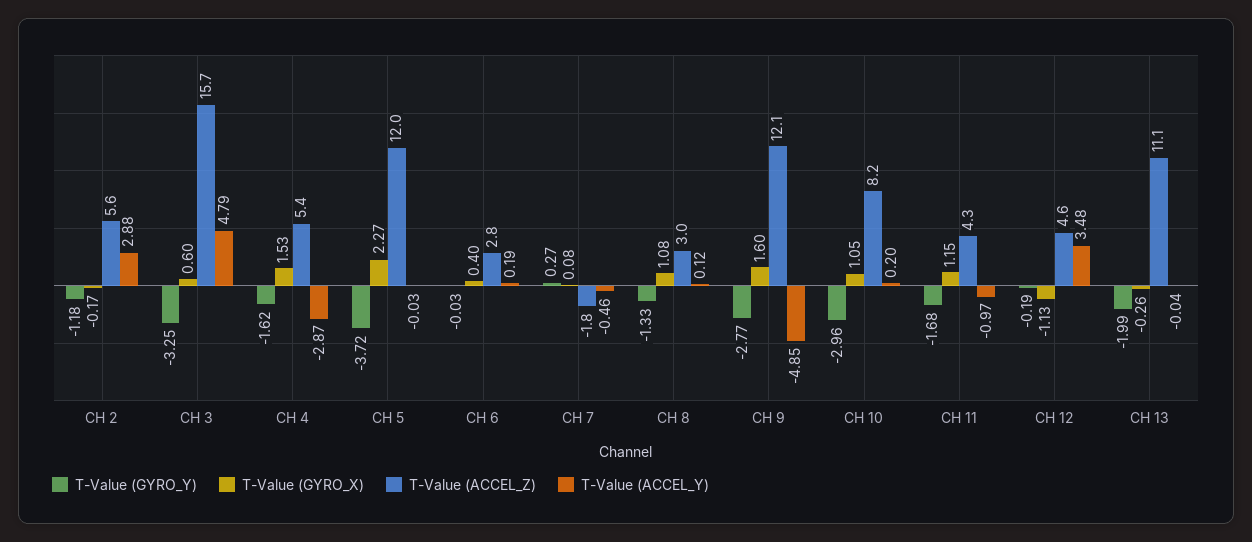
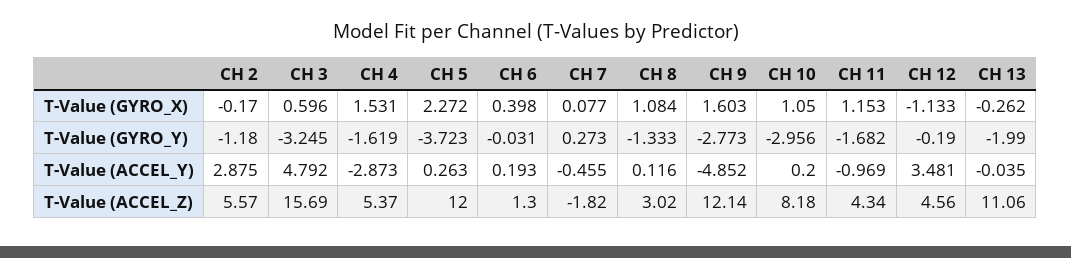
  {
    "T-Value (GYRO_Y)": {
      "CH 2": -1.18,
      "CH 3": -3.245,
      "CH 4": -1.619,
      "CH 5": -3.723,
      "CH 6": -0.031,
      "CH 7": 0.273,
      "CH 8": -1.333,
      "CH 9": -2.773,
      "CH 10": -2.956,
      "CH 11": -1.682,
      "CH 12": -0.19,
      "CH 13": -1.99
    },
    "T-Value (GYRO_X)": {
      "CH 2": -0.17,
      "CH 3": 0.596,
      "CH 4": 1.531,
      "CH 5": 2.272,
      "CH 6": 0.398,
      "CH 7": 0.077,
      "CH 8": 1.084,
      "CH 9": 1.603,
      "CH 10": 1.05,
      "CH 11": 1.153,
      "CH 12": -1.133,
      "CH 13": -0.262
    },
    "T-Value (ACCEL_Z)": {
      "CH 2": 5.57,
      "CH 3": 15.69,
      "CH 4": 5.37,
      "CH 5": 12,
-     "CH 6": 2.8,
+     "CH 6": 1.3,
      "CH 7": -1.82,
      "CH 8": 3.02,
      "CH 9": 12.14,
      "CH 10": 8.18,
      "CH 11": 4.34,
      "CH 12": 4.56,
      "CH 13": 11.06
    },
    "T-Value (ACCEL_Y)": {
      "CH 2": 2.875,
      "CH 3": 4.792,
      "CH 4": -2.873,
-     "CH 5": -0.03,
+     "CH 5": 0.263,
      "CH 6": 0.193,
      "CH 7": -0.455,
      "CH 8": 0.116,
      "CH 9": -4.852,
      "CH 10": 0.2,
      "CH 11": -0.969,
      "CH 12": 3.481,
      "CH 13": -0.035
    }
  }

